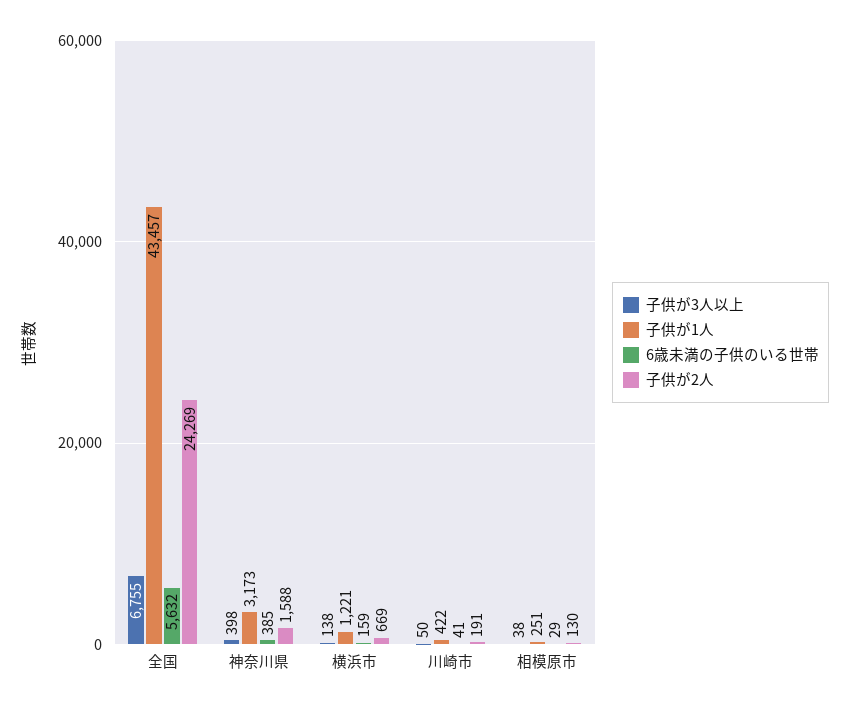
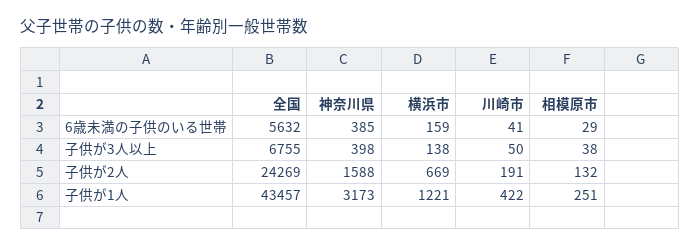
  {
    "子供が3人以上": {
      "全国": 6755,
      "神奈川県": 398,
      "横浜市": 138,
      "川崎市": 50,
      "相模原市": 38
    },
    "子供が1人": {
      "全国": 43457,
      "神奈川県": 3173,
      "横浜市": 1221,
      "川崎市": 422,
      "相模原市": 251
    },
    "6歳未満の子供のいる世帯": {
      "全国": 5632,
      "神奈川県": 385,
      "横浜市": 159,
      "川崎市": 41,
      "相模原市": 29
    },
    "子供が2人": {
      "全国": 24269,
      "神奈川県": 1588,
      "横浜市": 669,
      "川崎市": 191,
-     "相模原市": 130
+     "相模原市": 132
    }
  }

